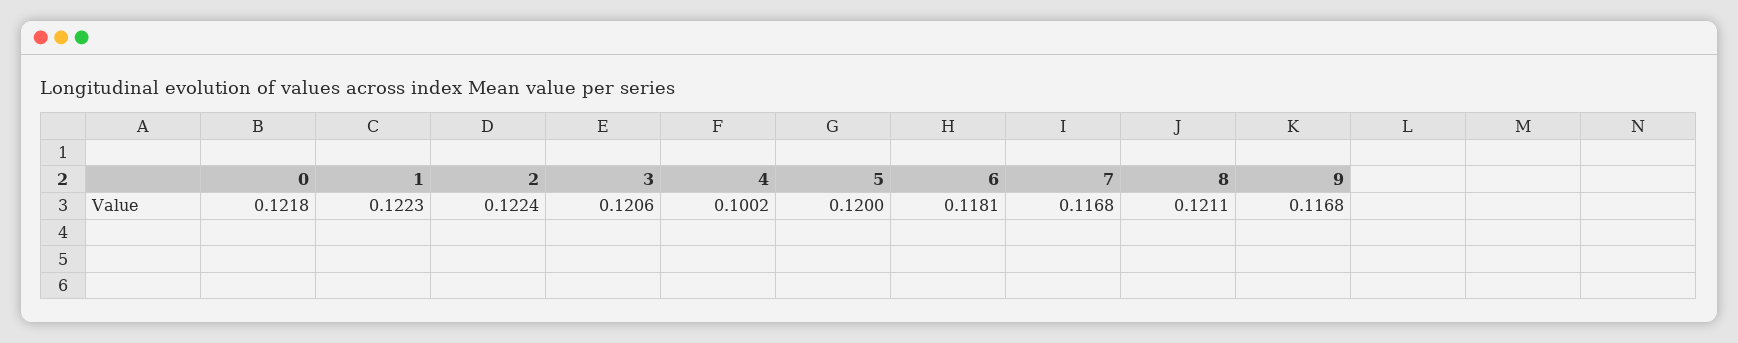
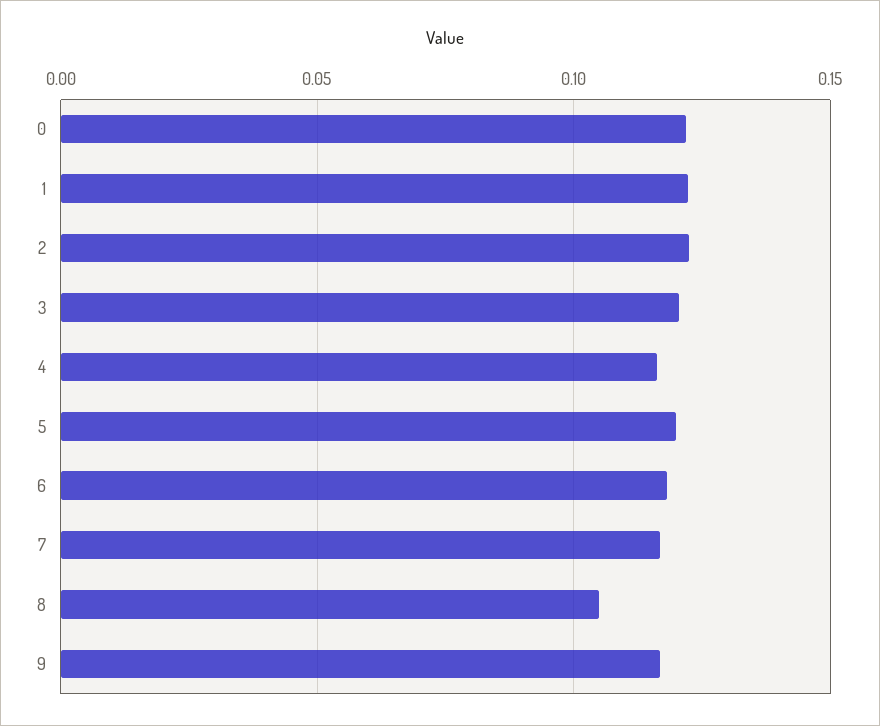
  {
    "0": 0.1218,
    "1": 0.1223,
    "2": 0.1224,
    "3": 0.1206,
-   "4": 0.1002,
+   "4": 0.115,
    "5": 0.12,
    "6": 0.1181,
    "7": 0.1168,
-   "8": 0.1211,
+   "8": 0.105,
    "9": 0.1168
  }

